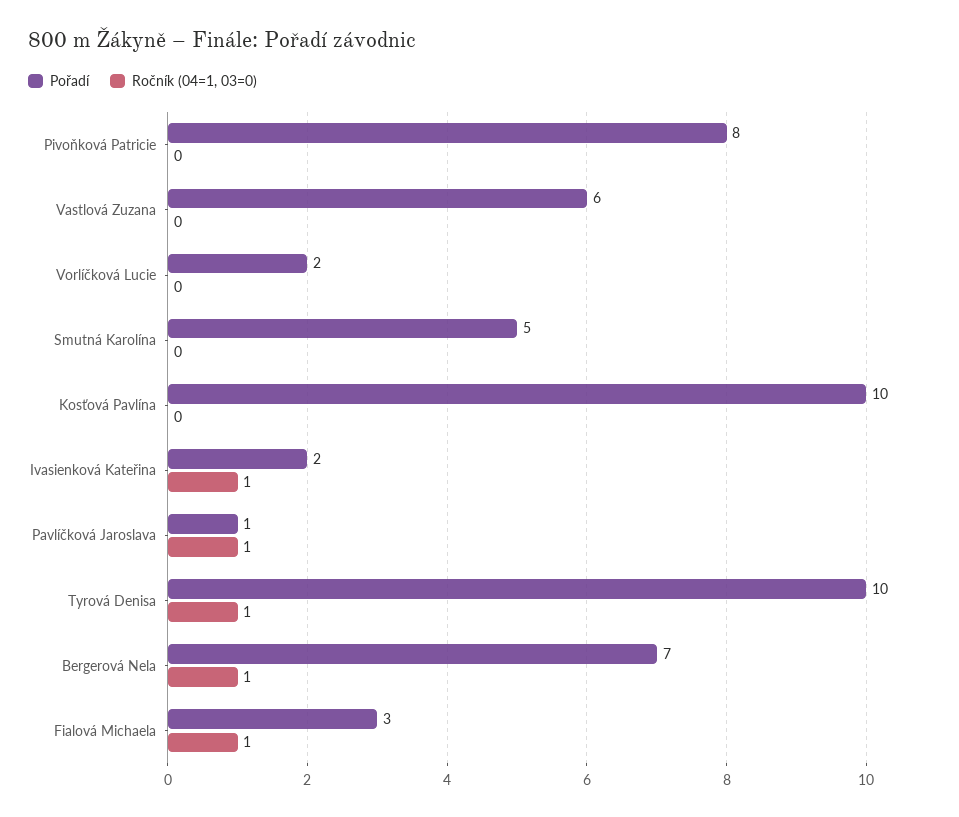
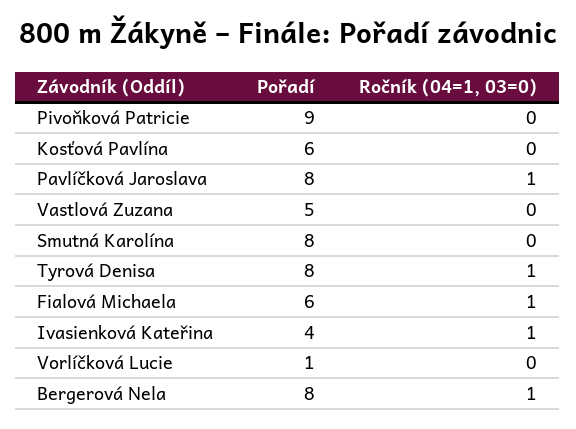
  {
    "Pořadí": {
-     "Pivoňková Patricie": 8,
+     "Pivoňková Patricie": 9,
-     "Vastlová Zuzana": 6,
+     "Vastlová Zuzana": 5,
-     "Vorlíčková Lucie": 2,
+     "Vorlíčková Lucie": 1,
-     "Smutná Karolína": 5,
+     "Smutná Karolína": 8,
-     "Kosťová Pavlína": 10,
+     "Kosťová Pavlína": 6,
-     "Ivasienková Kateřina": 2,
+     "Ivasienková Kateřina": 4,
-     "Pavlíčková Jaroslava": 1,
+     "Pavlíčková Jaroslava": 8,
-     "Tyrová Denisa": 10,
+     "Tyrová Denisa": 8,
-     "Bergerová Nela": 7,
+     "Bergerová Nela": 8,
-     "Fialová Michaela": 3
+     "Fialová Michaela": 6
    },
    "Ročník (04=1, 03=0)": {
      "Pivoňková Patricie": 0,
      "Vastlová Zuzana": 0,
      "Vorlíčková Lucie": 0,
      "Smutná Karolína": 0,
      "Kosťová Pavlína": 0,
      "Ivasienková Kateřina": 1,
      "Pavlíčková Jaroslava": 1,
      "Tyrová Denisa": 1,
      "Bergerová Nela": 1,
      "Fialová Michaela": 1
    }
  }

